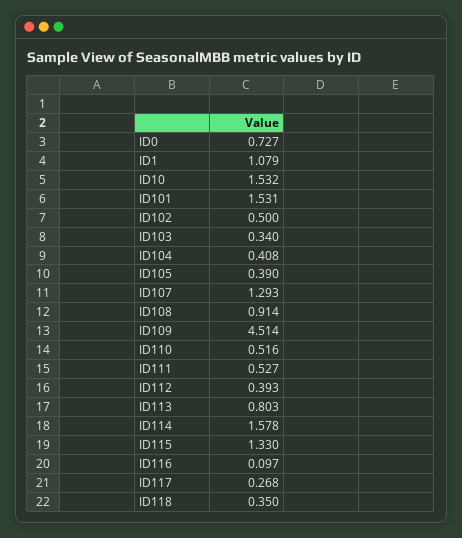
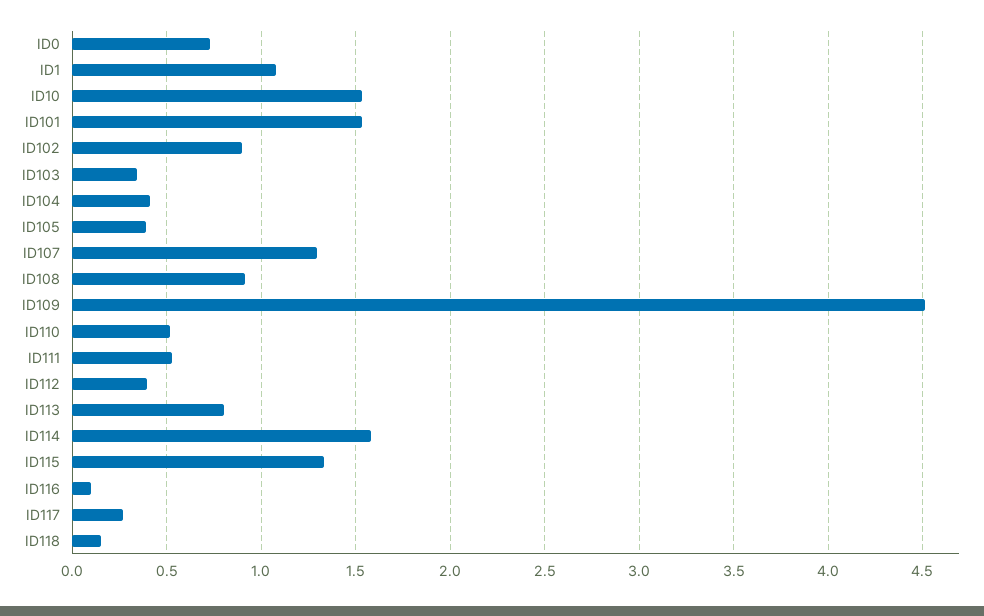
  {
    "ID0": 0.727,
    "ID1": 1.079,
    "ID10": 1.532,
    "ID101": 1.531,
-   "ID102": 0.5,
+   "ID102": 0.9,
    "ID103": 0.34,
    "ID104": 0.408,
    "ID105": 0.39,
    "ID107": 1.293,
    "ID108": 0.914,
    "ID109": 4.514,
    "ID110": 0.516,
    "ID111": 0.527,
    "ID112": 0.393,
    "ID113": 0.803,
    "ID114": 1.578,
    "ID115": 1.33,
    "ID116": 0.097,
    "ID117": 0.268,
-   "ID118": 0.35
+   "ID118": 0.15
  }

